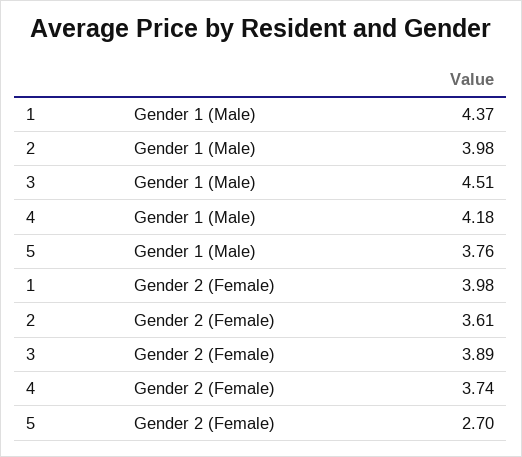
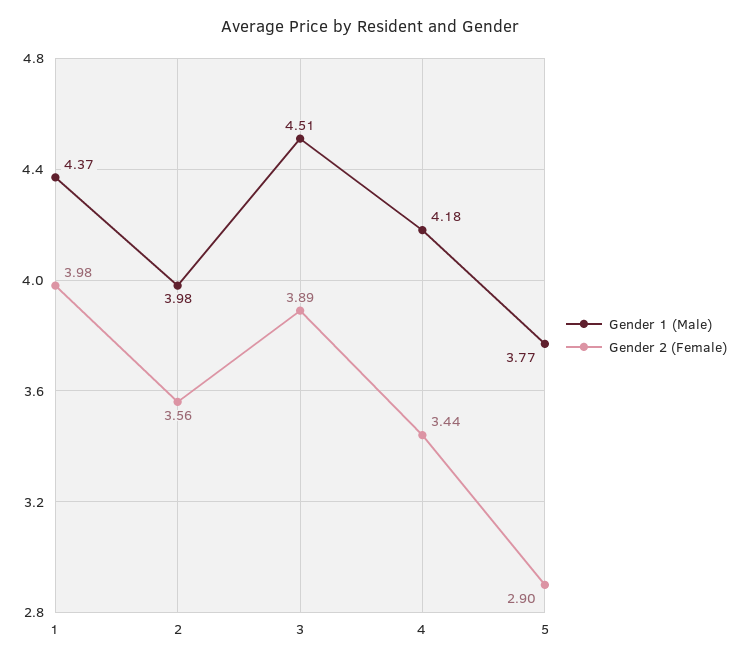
  {
    "Gender 1 (Male)": {
      "1": 4.37,
      "2": 3.98,
      "3": 4.51,
      "4": 4.18,
-     "5": 3.76
+     "5": 3.77
    },
    "Gender 2 (Female)": {
      "1": 3.98,
-     "2": 3.61,
+     "2": 3.56,
      "3": 3.89,
-     "4": 3.74,
+     "4": 3.44,
-     "5": 2.7
+     "5": 2.9
    }
  }

